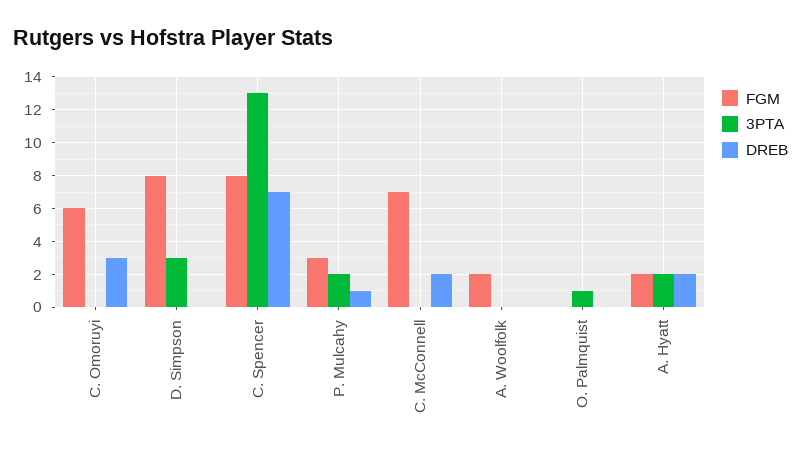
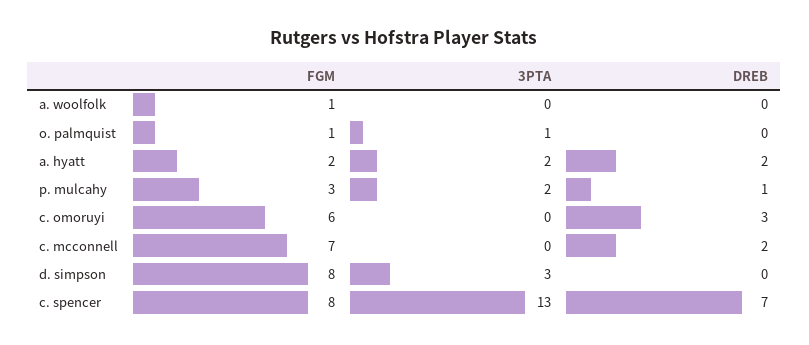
  {
    "FGM": {
      "C. Omoruyi": 6,
      "D. Simpson": 8,
      "C. Spencer": 8,
      "P. Mulcahy": 3,
      "C. McConnell": 7,
-     "A. Woolfolk": 2,
+     "A. Woolfolk": 1,
-     "O. Palmquist": 0,
+     "O. Palmquist": 1,
      "A. Hyatt": 2
    },
    "3PTA": {
      "C. Omoruyi": 0,
      "D. Simpson": 3,
      "C. Spencer": 13,
      "P. Mulcahy": 2,
      "C. McConnell": 0,
      "A. Woolfolk": 0,
      "O. Palmquist": 1,
      "A. Hyatt": 2
    },
    "DREB": {
      "C. Omoruyi": 3,
      "D. Simpson": 0,
      "C. Spencer": 7,
      "P. Mulcahy": 1,
      "C. McConnell": 2,
      "A. Woolfolk": 0,
      "O. Palmquist": 0,
      "A. Hyatt": 2
    }
  }

